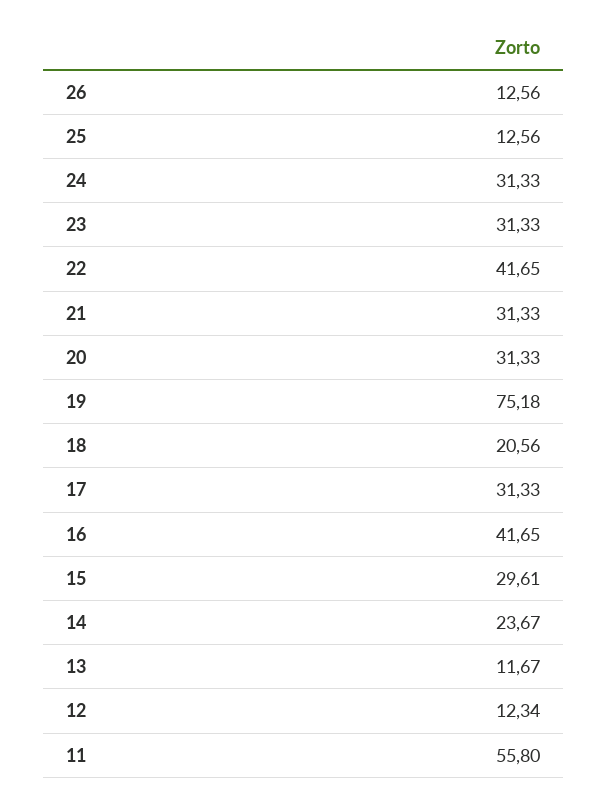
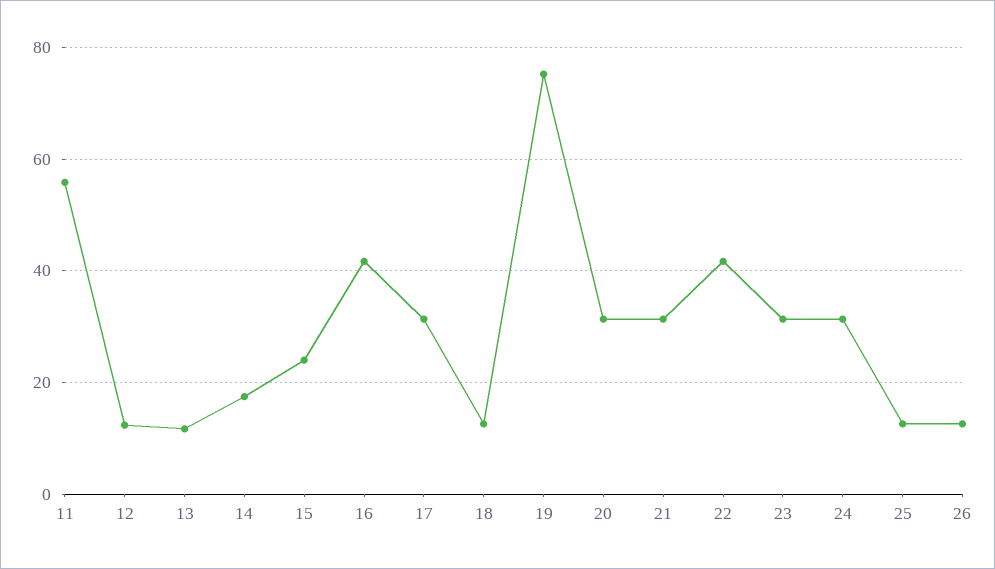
  {
    "26": 12.56,
    "25": 12.56,
    "24": 31.33,
    "23": 31.33,
    "22": 41.65,
    "21": 31.33,
    "20": 31.33,
    "19": 75.18,
-   "18": 20.56,
+   "18": 12,
    "17": 31.33,
    "16": 41.65,
-   "15": 29.61,
+   "15": 24,
-   "14": 23.67,
+   "14": 18,
    "13": 11.67,
    "12": 12.34,
    "11": 55.8
  }

